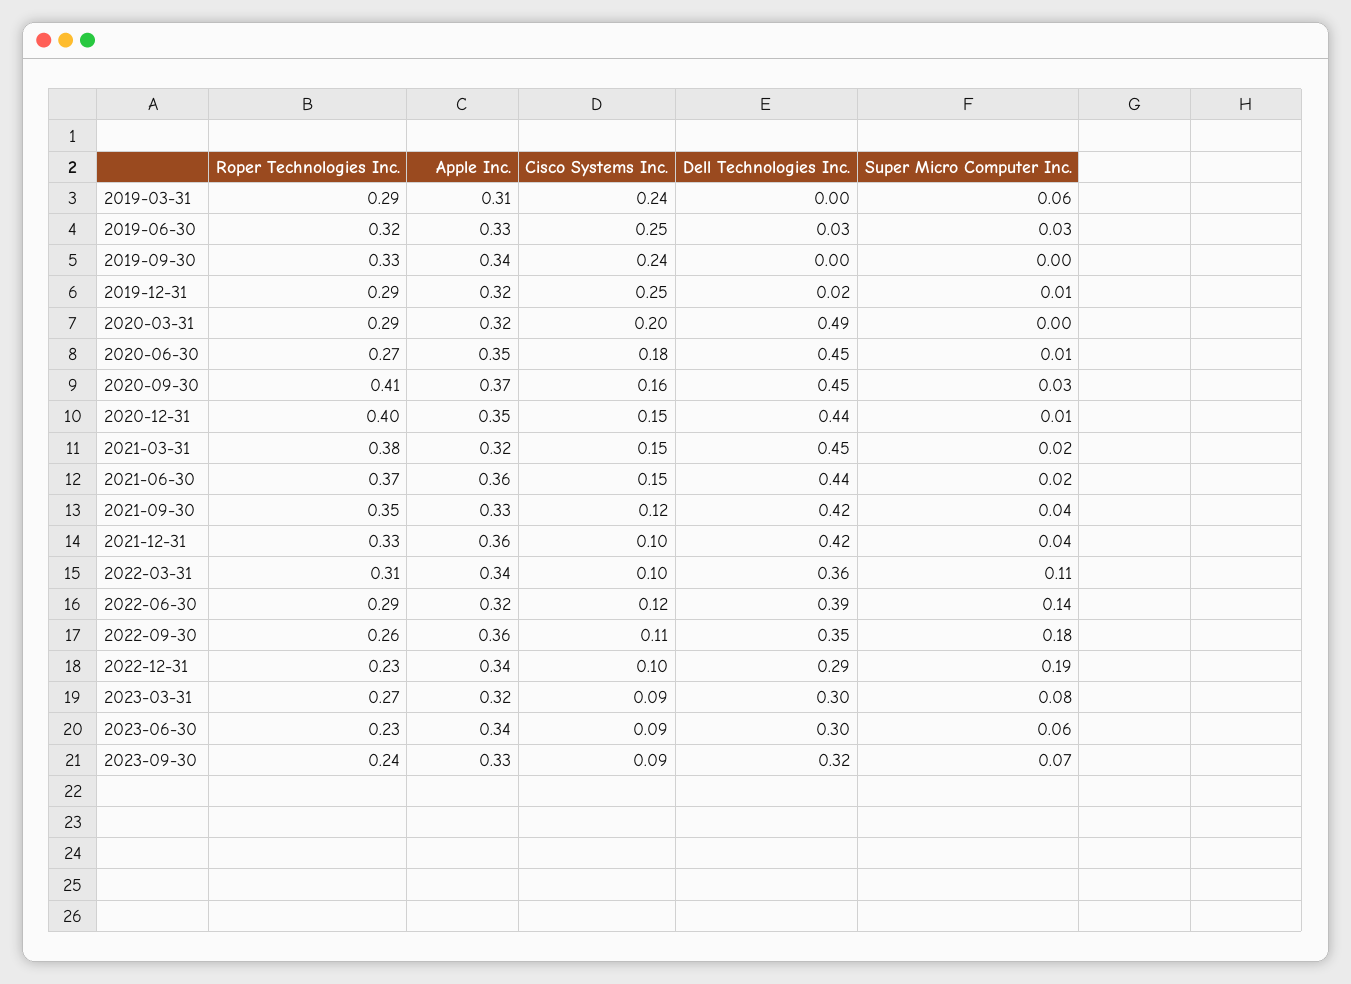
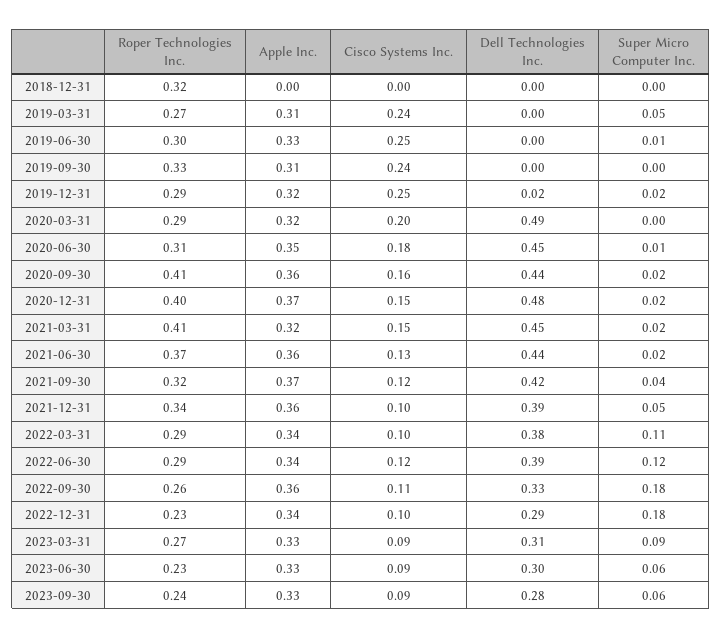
  {
    "Roper Technologies Inc.": {
-     "2019-03-31": 0.29,
+     "2019-03-31": 0.27,
-     "2019-06-30": 0.32,
+     "2019-06-30": 0.3,
      "2019-09-30": 0.33,
      "2019-12-31": 0.29,
      "2020-03-31": 0.29,
-     "2020-06-30": 0.27,
+     "2020-06-30": 0.31,
      "2020-09-30": 0.41,
      "2020-12-31": 0.4,
-     "2021-03-31": 0.38,
+     "2021-03-31": 0.41,
      "2021-06-30": 0.37,
-     "2021-09-30": 0.35,
+     "2021-09-30": 0.32,
-     "2021-12-31": 0.33,
+     "2021-12-31": 0.34,
-     "2022-03-31": 0.31,
+     "2022-03-31": 0.29,
      "2022-06-30": 0.29,
      "2022-09-30": 0.26,
      "2022-12-31": 0.23,
      "2023-03-31": 0.27,
      "2023-06-30": 0.23,
-     "2023-09-30": 0.24
+     "2023-09-30": 0.24,
+     "2018-12-31": 0.32
    },
    "Apple Inc.": {
      "2019-03-31": 0.31,
      "2019-06-30": 0.33,
-     "2019-09-30": 0.34,
+     "2019-09-30": 0.31,
      "2019-12-31": 0.32,
      "2020-03-31": 0.32,
      "2020-06-30": 0.35,
-     "2020-09-30": 0.37,
+     "2020-09-30": 0.36,
-     "2020-12-31": 0.35,
+     "2020-12-31": 0.37,
      "2021-03-31": 0.32,
      "2021-06-30": 0.36,
-     "2021-09-30": 0.33,
+     "2021-09-30": 0.37,
      "2021-12-31": 0.36,
      "2022-03-31": 0.34,
-     "2022-06-30": 0.32,
+     "2022-06-30": 0.34,
      "2022-09-30": 0.36,
      "2022-12-31": 0.34,
-     "2023-03-31": 0.32,
+     "2023-03-31": 0.33,
-     "2023-06-30": 0.34,
+     "2023-06-30": 0.33,
-     "2023-09-30": 0.33
+     "2023-09-30": 0.33,
+     "2018-12-31": 0
    },
    "Cisco Systems Inc.": {
      "2019-03-31": 0.24,
      "2019-06-30": 0.25,
      "2019-09-30": 0.24,
      "2019-12-31": 0.25,
      "2020-03-31": 0.2,
      "2020-06-30": 0.18,
      "2020-09-30": 0.16,
      "2020-12-31": 0.15,
      "2021-03-31": 0.15,
-     "2021-06-30": 0.15,
+     "2021-06-30": 0.13,
      "2021-09-30": 0.12,
      "2021-12-31": 0.1,
      "2022-03-31": 0.1,
      "2022-06-30": 0.12,
      "2022-09-30": 0.11,
      "2022-12-31": 0.1,
      "2023-03-31": 0.09,
      "2023-06-30": 0.09,
-     "2023-09-30": 0.09
+     "2023-09-30": 0.09,
+     "2018-12-31": 0
    },
    "Dell Technologies Inc.": {
      "2019-03-31": 0,
-     "2019-06-30": 0.03,
+     "2019-06-30": 0,
      "2019-09-30": 0,
      "2019-12-31": 0.02,
      "2020-03-31": 0.49,
      "2020-06-30": 0.45,
-     "2020-09-30": 0.45,
+     "2020-09-30": 0.44,
-     "2020-12-31": 0.44,
+     "2020-12-31": 0.48,
      "2021-03-31": 0.45,
      "2021-06-30": 0.44,
      "2021-09-30": 0.42,
-     "2021-12-31": 0.42,
+     "2021-12-31": 0.39,
-     "2022-03-31": 0.36,
+     "2022-03-31": 0.38,
      "2022-06-30": 0.39,
-     "2022-09-30": 0.35,
+     "2022-09-30": 0.33,
      "2022-12-31": 0.29,
-     "2023-03-31": 0.3,
+     "2023-03-31": 0.31,
      "2023-06-30": 0.3,
-     "2023-09-30": 0.32
+     "2023-09-30": 0.28,
+     "2018-12-31": 0
    },
    "Super Micro Computer Inc.": {
-     "2019-03-31": 0.06,
+     "2019-03-31": 0.05,
-     "2019-06-30": 0.03,
+     "2019-06-30": 0.01,
      "2019-09-30": 0,
-     "2019-12-31": 0.01,
+     "2019-12-31": 0.02,
      "2020-03-31": 0,
      "2020-06-30": 0.01,
-     "2020-09-30": 0.03,
+     "2020-09-30": 0.02,
-     "2020-12-31": 0.01,
+     "2020-12-31": 0.02,
      "2021-03-31": 0.02,
      "2021-06-30": 0.02,
      "2021-09-30": 0.04,
-     "2021-12-31": 0.04,
+     "2021-12-31": 0.05,
      "2022-03-31": 0.11,
-     "2022-06-30": 0.14,
+     "2022-06-30": 0.12,
      "2022-09-30": 0.18,
-     "2022-12-31": 0.19,
+     "2022-12-31": 0.18,
-     "2023-03-31": 0.08,
+     "2023-03-31": 0.09,
      "2023-06-30": 0.06,
-     "2023-09-30": 0.07
+     "2023-09-30": 0.06,
+     "2018-12-31": 0
    }
  }

